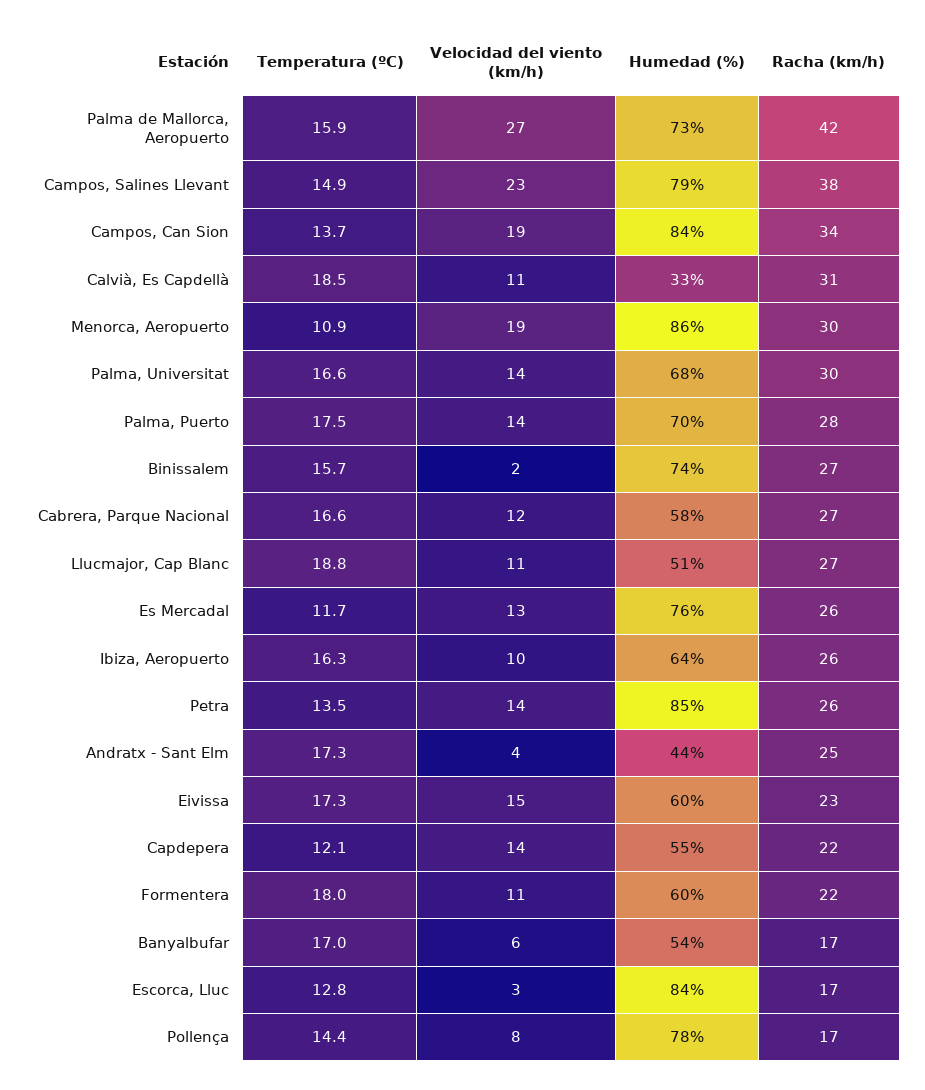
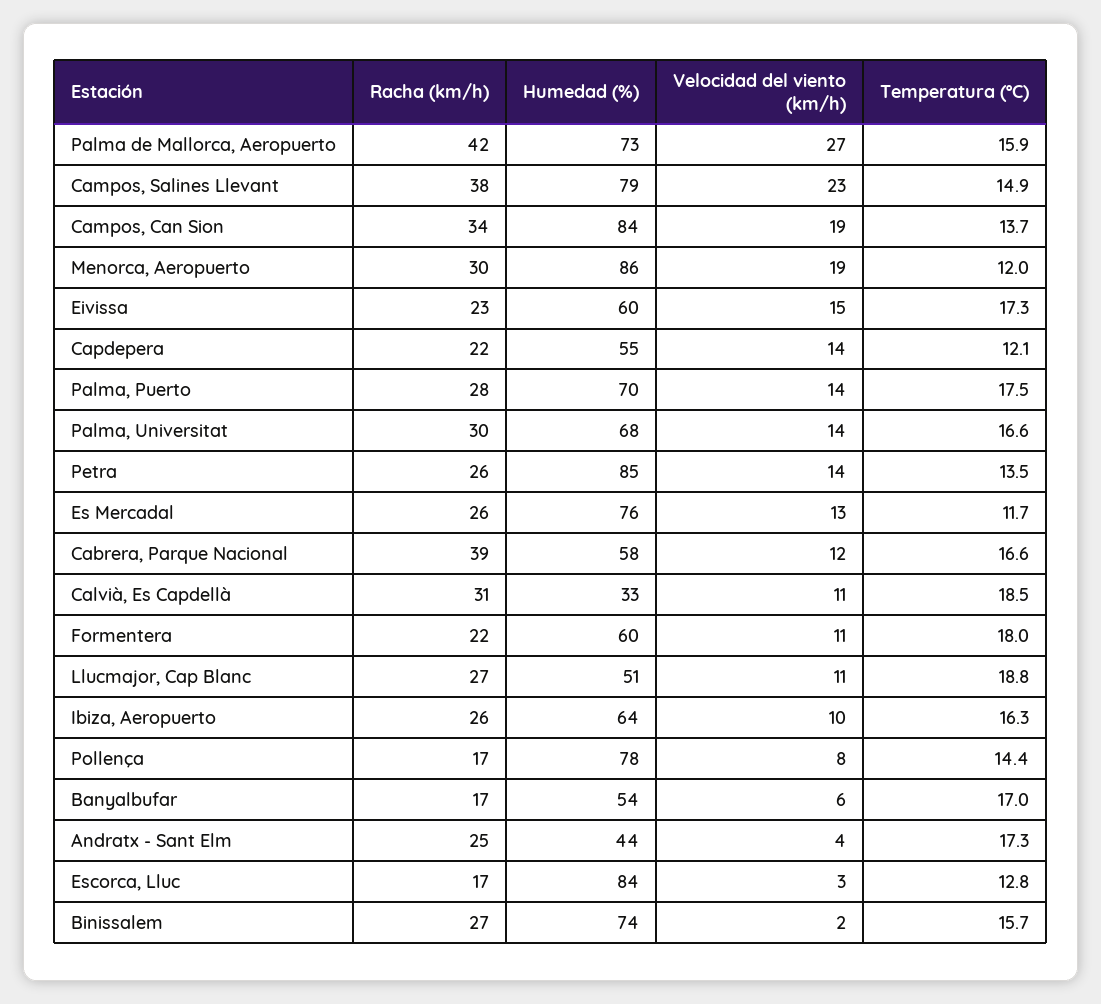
  {
    "Temperatura (ºC)": {
      "Palma de Mallorca, Aeropuerto": 15.9,
      "Campos, Salines Llevant": 14.9,
      "Campos, Can Sion": 13.7,
      "Calvià, Es Capdellà": 18.5,
-     "Menorca, Aeropuerto": 10.9,
+     "Menorca, Aeropuerto": 12,
      "Palma, Universitat": 16.6,
      "Palma, Puerto": 17.5,
      "Binissalem": 15.7,
      "Cabrera, Parque Nacional": 16.6,
      "Llucmajor, Cap Blanc": 18.8,
      "Es Mercadal": 11.7,
      "Ibiza, Aeropuerto": 16.3,
      "Petra": 13.5,
      "Andratx - Sant Elm": 17.3,
      "Eivissa": 17.3,
      "Capdepera": 12.1,
      "Formentera": 18,
      "Banyalbufar": 17,
      "Escorca, Lluc": 12.8,
      "Pollença": 14.4
    },
    "Velocidad del viento (km/h)": {
      "Palma de Mallorca, Aeropuerto": 27,
      "Campos, Salines Llevant": 23,
      "Campos, Can Sion": 19,
      "Calvià, Es Capdellà": 11,
      "Menorca, Aeropuerto": 19,
      "Palma, Universitat": 14,
      "Palma, Puerto": 14,
      "Binissalem": 2,
      "Cabrera, Parque Nacional": 12,
      "Llucmajor, Cap Blanc": 11,
      "Es Mercadal": 13,
      "Ibiza, Aeropuerto": 10,
      "Petra": 14,
      "Andratx - Sant Elm": 4,
      "Eivissa": 15,
      "Capdepera": 14,
      "Formentera": 11,
      "Banyalbufar": 6,
      "Escorca, Lluc": 3,
      "Pollença": 8
    },
    "Humedad (%)": {
      "Palma de Mallorca, Aeropuerto": 73,
      "Campos, Salines Llevant": 79,
      "Campos, Can Sion": 84,
      "Calvià, Es Capdellà": 33,
      "Menorca, Aeropuerto": 86,
      "Palma, Universitat": 68,
      "Palma, Puerto": 70,
      "Binissalem": 74,
      "Cabrera, Parque Nacional": 58,
      "Llucmajor, Cap Blanc": 51,
      "Es Mercadal": 76,
      "Ibiza, Aeropuerto": 64,
      "Petra": 85,
      "Andratx - Sant Elm": 44,
      "Eivissa": 60,
      "Capdepera": 55,
      "Formentera": 60,
      "Banyalbufar": 54,
      "Escorca, Lluc": 84,
      "Pollença": 78
    },
    "Racha (km/h)": {
      "Palma de Mallorca, Aeropuerto": 42,
      "Campos, Salines Llevant": 38,
      "Campos, Can Sion": 34,
      "Calvià, Es Capdellà": 31,
      "Menorca, Aeropuerto": 30,
      "Palma, Universitat": 30,
      "Palma, Puerto": 28,
      "Binissalem": 27,
-     "Cabrera, Parque Nacional": 27,
+     "Cabrera, Parque Nacional": 39,
      "Llucmajor, Cap Blanc": 27,
      "Es Mercadal": 26,
      "Ibiza, Aeropuerto": 26,
      "Petra": 26,
      "Andratx - Sant Elm": 25,
      "Eivissa": 23,
      "Capdepera": 22,
      "Formentera": 22,
      "Banyalbufar": 17,
      "Escorca, Lluc": 17,
      "Pollença": 17
    }
  }

